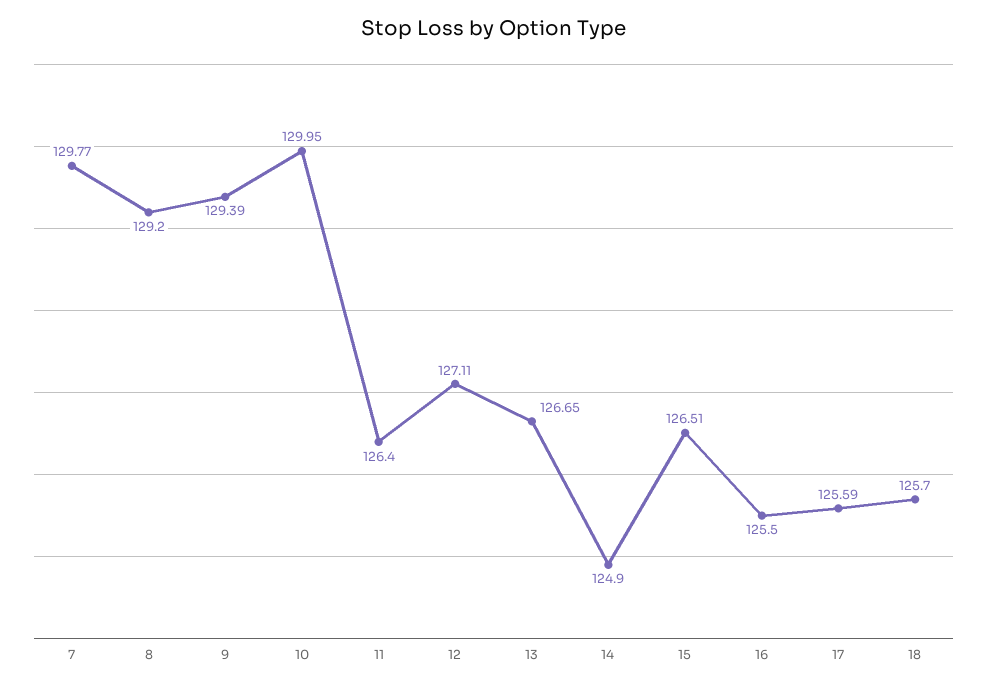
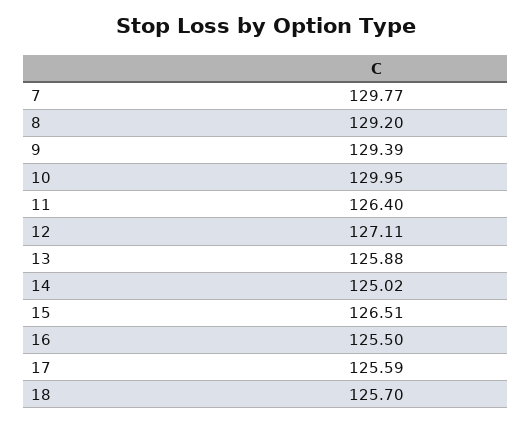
  {
    "7": 129.77,
    "8": 129.2,
    "9": 129.39,
    "10": 129.95,
    "11": 126.4,
    "12": 127.11,
-   "13": 126.65,
+   "13": 125.88,
-   "14": 124.9,
+   "14": 125.02,
    "15": 126.51,
    "16": 125.5,
    "17": 125.59,
    "18": 125.7
  }

